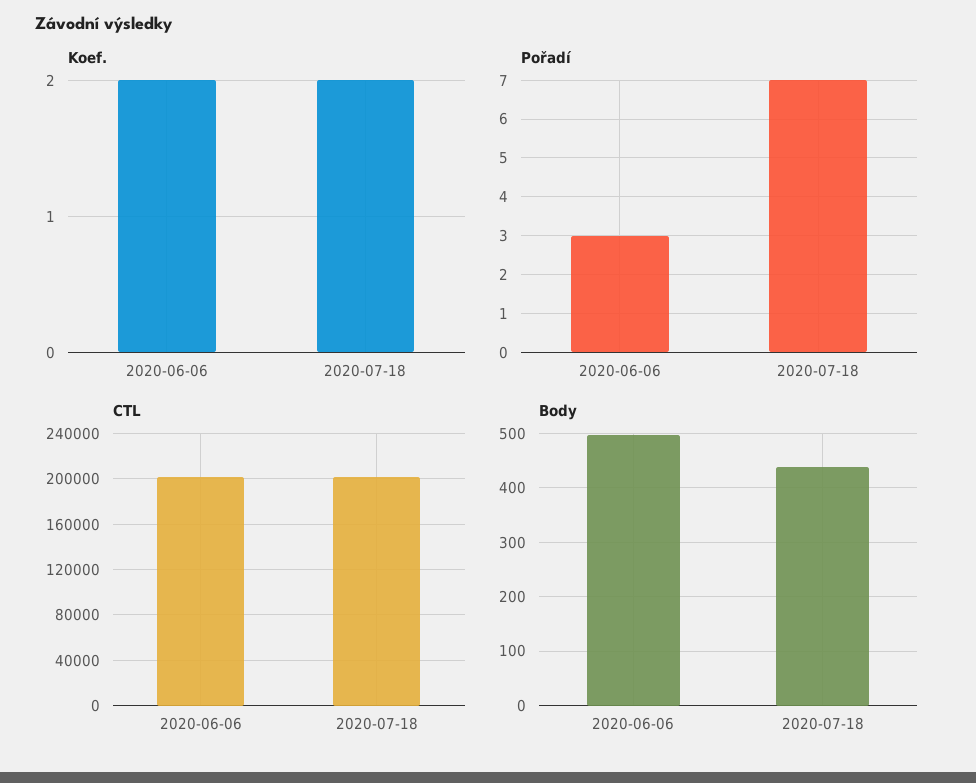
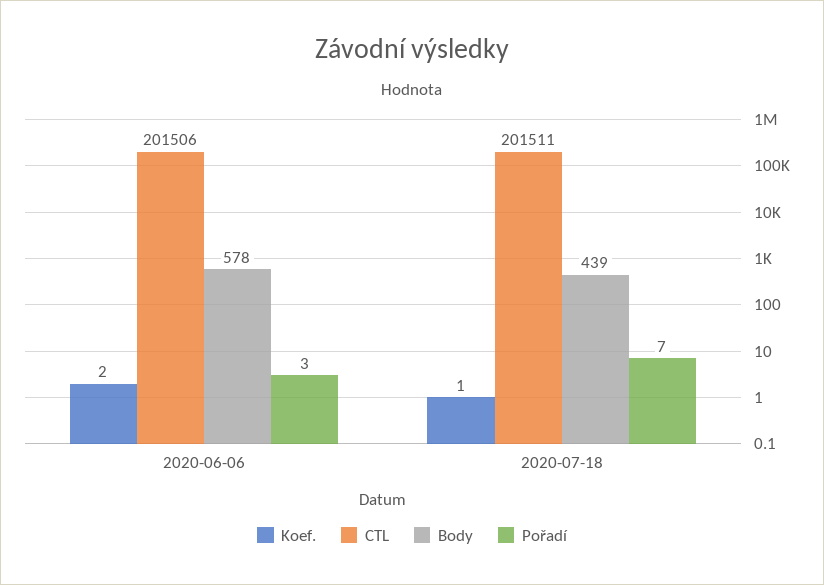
  {
    "Koef.": {
      "2020-06-06": 2,
-     "2020-07-18": 2
+     "2020-07-18": 1
    },
    "Pořadí": {
      "2020-06-06": 3,
      "2020-07-18": 7
    },
    "CTL": {
      "2020-06-06": 201506,
      "2020-07-18": 201511
    },
    "Body": {
-     "2020-06-06": 500,
+     "2020-06-06": 578,
      "2020-07-18": 439
    }
  }

